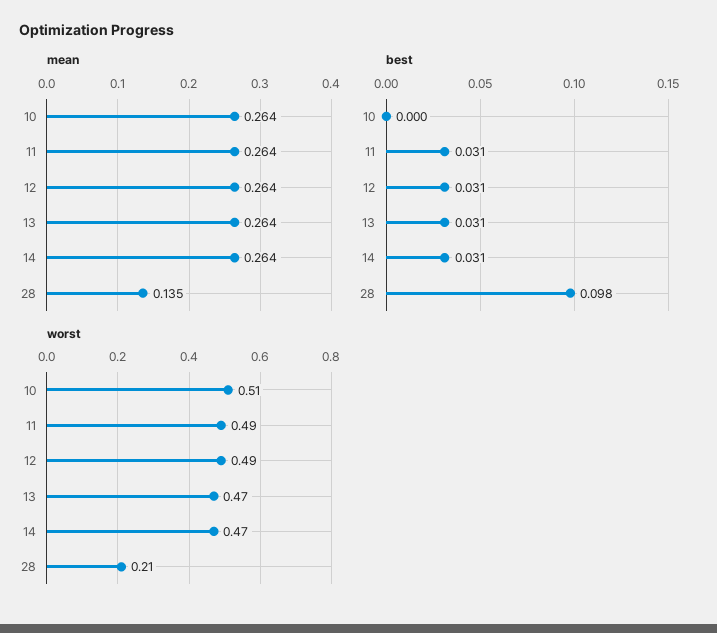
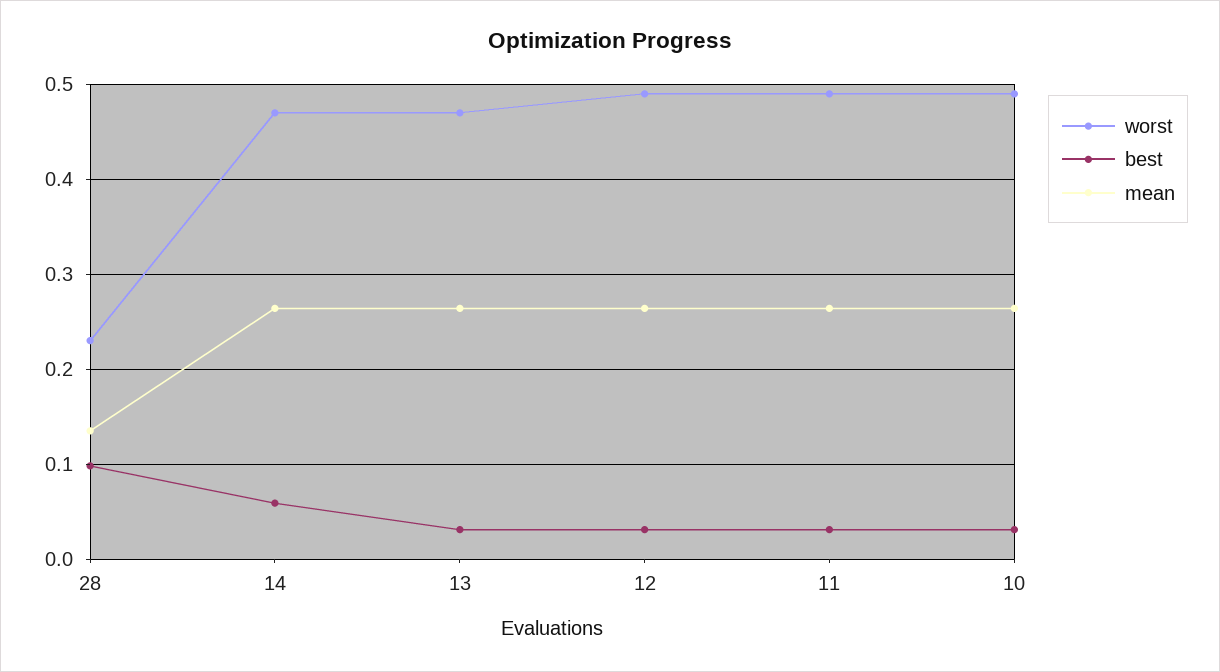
  {
    "mean": {
      "10": 0.264,
      "11": 0.264,
      "12": 0.264,
      "13": 0.264,
      "14": 0.264,
      "28": 0.135
    },
    "best": {
-     "10": 0,
+     "10": 0.03,
      "11": 0.031,
      "12": 0.031,
      "13": 0.031,
-     "14": 0.031,
+     "14": 0.06,
      "28": 0.098
    },
    "worst": {
-     "10": 0.51,
+     "10": 0.49,
      "11": 0.49,
      "12": 0.49,
      "13": 0.47,
      "14": 0.47,
-     "28": 0.21
+     "28": 0.23
    }
  }

